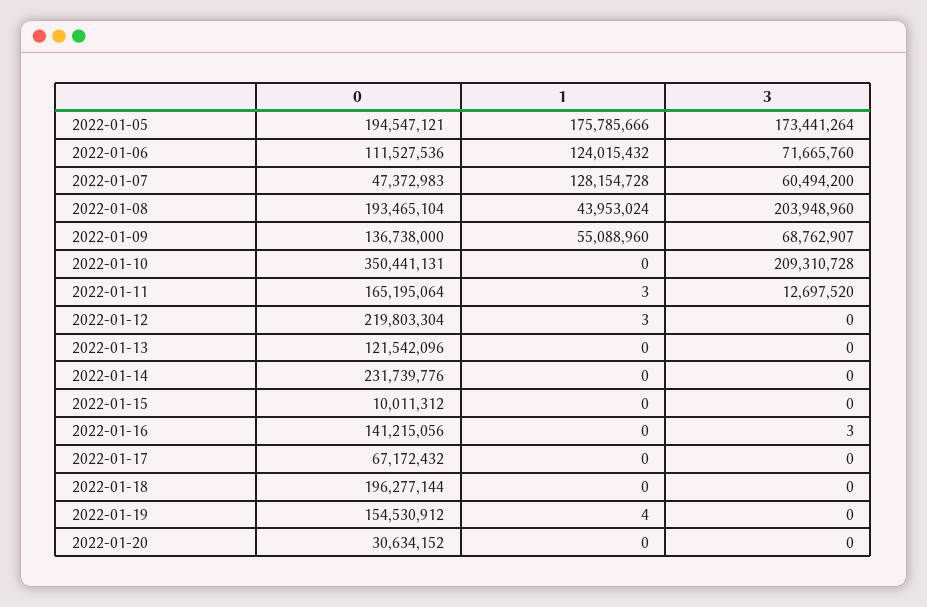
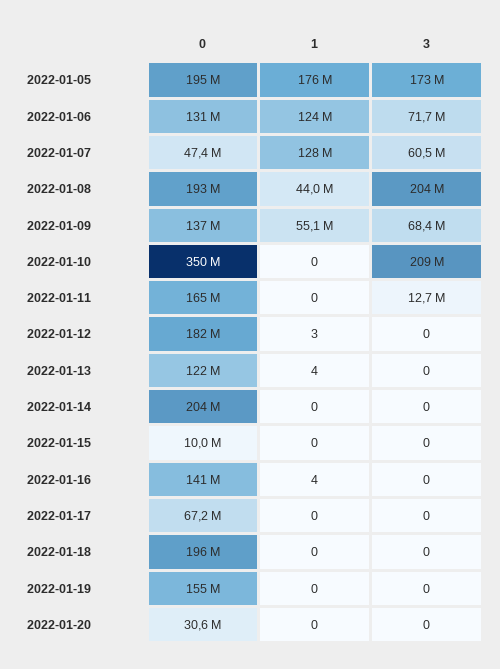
  {
    "0": {
      "2022-01-05": 194547121,
-     "2022-01-06": 111527536,
+     "2022-01-06": 131000000,
      "2022-01-07": 47372983,
      "2022-01-08": 193465104,
      "2022-01-09": 136738000,
      "2022-01-10": 350441131,
      "2022-01-11": 165195064,
-     "2022-01-12": 219803304,
+     "2022-01-12": 182000000,
      "2022-01-13": 121542096,
-     "2022-01-14": 231739776,
+     "2022-01-14": 204000000,
      "2022-01-15": 10011312,
      "2022-01-16": 141215056,
      "2022-01-17": 67172432,
      "2022-01-18": 196277144,
      "2022-01-19": 154530912,
      "2022-01-20": 30634152
    },
    "1": {
      "2022-01-05": 175785666,
      "2022-01-06": 124015432,
      "2022-01-07": 128154728,
      "2022-01-08": 43953024,
      "2022-01-09": 55088960,
      "2022-01-10": 0,
-     "2022-01-11": 3,
+     "2022-01-11": 0,
      "2022-01-12": 3,
-     "2022-01-13": 0,
+     "2022-01-13": 4,
      "2022-01-14": 0,
      "2022-01-15": 0,
-     "2022-01-16": 0,
+     "2022-01-16": 4,
      "2022-01-17": 0,
      "2022-01-18": 0,
-     "2022-01-19": 4,
+     "2022-01-19": 0,
      "2022-01-20": 0
    },
    "3": {
      "2022-01-05": 173441264,
      "2022-01-06": 71665760,
      "2022-01-07": 60494200,
      "2022-01-08": 203948960,
-     "2022-01-09": 68762907,
+     "2022-01-09": 68400000,
      "2022-01-10": 209310728,
      "2022-01-11": 12697520,
      "2022-01-12": 0,
      "2022-01-13": 0,
      "2022-01-14": 0,
      "2022-01-15": 0,
-     "2022-01-16": 3,
+     "2022-01-16": 0,
      "2022-01-17": 0,
      "2022-01-18": 0,
      "2022-01-19": 0,
      "2022-01-20": 0
    }
  }

